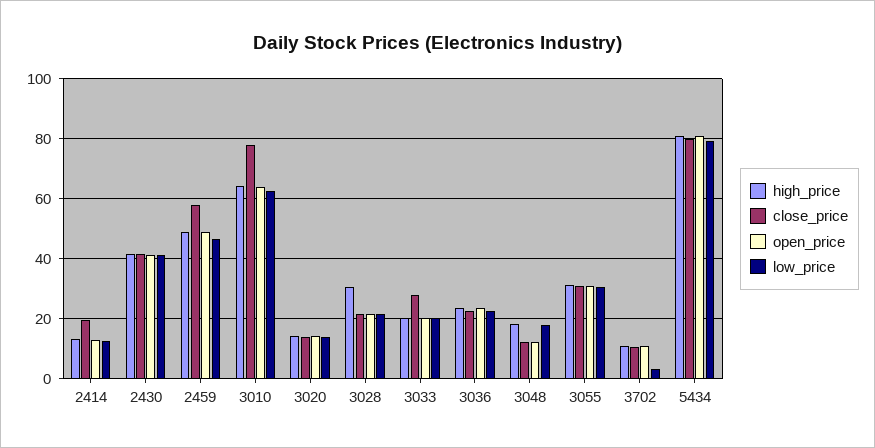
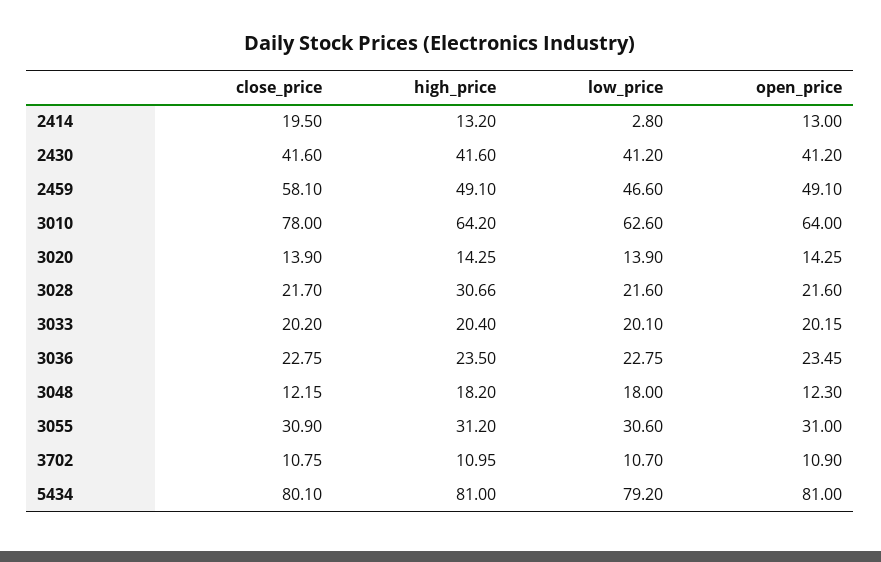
  {
    "high_price": {
      "2414": 13.2,
      "2430": 41.6,
      "2459": 49.1,
      "3010": 64.2,
      "3020": 14.25,
      "3028": 30.66,
      "3033": 20.4,
      "3036": 23.5,
      "3048": 18.2,
      "3055": 31.2,
      "3702": 10.95,
      "5434": 81
    },
    "close_price": {
      "2414": 19.5,
      "2430": 41.6,
      "2459": 58.1,
      "3010": 78,
      "3020": 13.9,
      "3028": 21.7,
-     "3033": 27.5,
+     "3033": 20.2,
      "3036": 22.75,
      "3048": 12.15,
      "3055": 30.9,
      "3702": 10.75,
      "5434": 80.1
    },
    "open_price": {
      "2414": 13,
      "2430": 41.2,
      "2459": 49.1,
      "3010": 64,
      "3020": 14.25,
      "3028": 21.6,
      "3033": 20.15,
      "3036": 23.45,
      "3048": 12.3,
      "3055": 31,
      "3702": 10.9,
      "5434": 81
    },
    "low_price": {
-     "2414": 12.5,
+     "2414": 2.8,
      "2430": 41.2,
      "2459": 46.6,
      "3010": 62.6,
      "3020": 13.9,
      "3028": 21.6,
      "3033": 20.1,
      "3036": 22.75,
      "3048": 18,
      "3055": 30.6,
-     "3702": 2.5,
+     "3702": 10.7,
      "5434": 79.2
    }
  }

